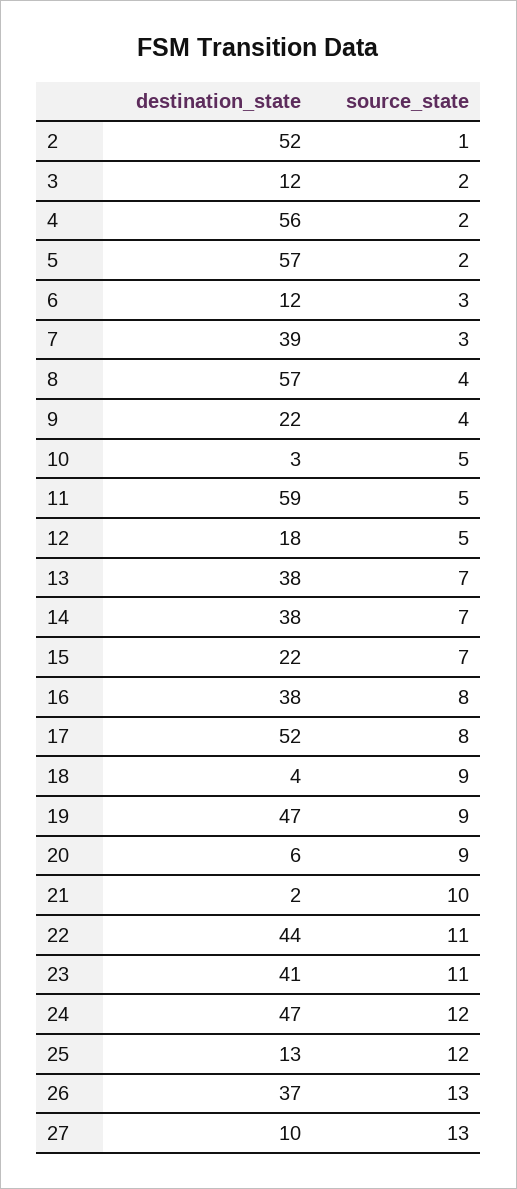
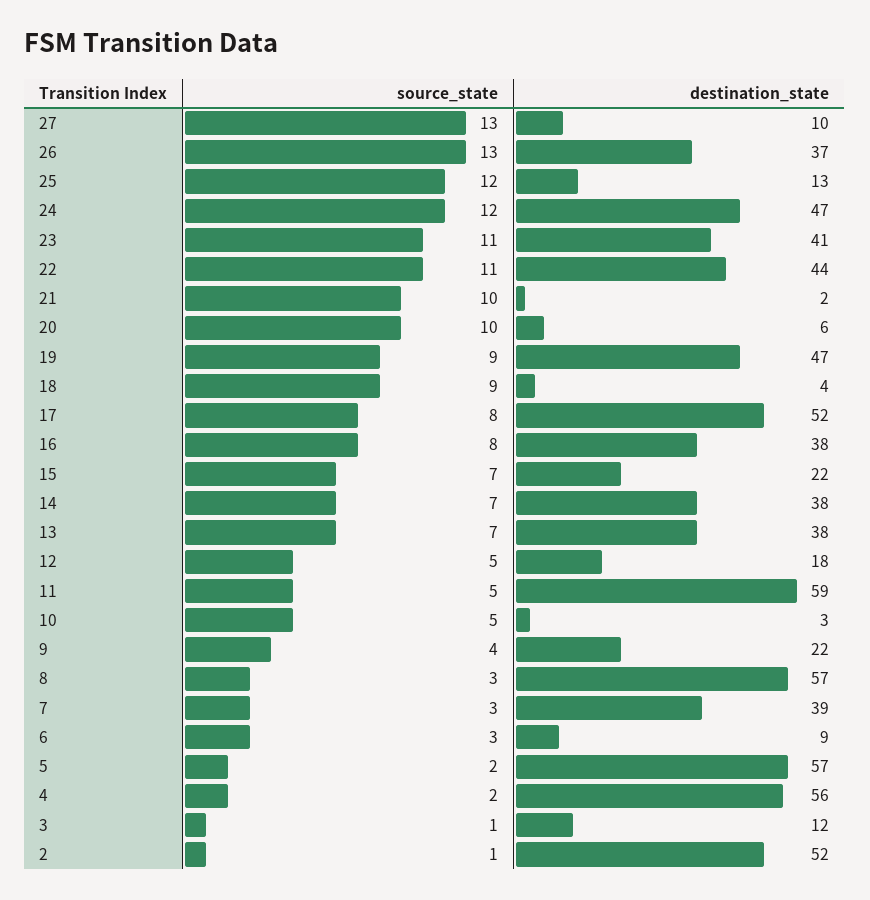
  {
    "destination_state": {
      "2": 52,
      "3": 12,
      "4": 56,
      "5": 57,
-     "6": 12,
+     "6": 9,
      "7": 39,
      "8": 57,
      "9": 22,
      "10": 3,
      "11": 59,
      "12": 18,
      "13": 38,
      "14": 38,
      "15": 22,
      "16": 38,
      "17": 52,
      "18": 4,
      "19": 47,
      "20": 6,
      "21": 2,
      "22": 44,
      "23": 41,
      "24": 47,
      "25": 13,
      "26": 37,
      "27": 10
    },
    "source_state": {
      "2": 1,
-     "3": 2,
+     "3": 1,
      "4": 2,
      "5": 2,
      "6": 3,
      "7": 3,
-     "8": 4,
+     "8": 3,
      "9": 4,
      "10": 5,
      "11": 5,
      "12": 5,
      "13": 7,
      "14": 7,
      "15": 7,
      "16": 8,
      "17": 8,
      "18": 9,
      "19": 9,
-     "20": 9,
+     "20": 10,
      "21": 10,
      "22": 11,
      "23": 11,
      "24": 12,
      "25": 12,
      "26": 13,
      "27": 13
    }
  }

